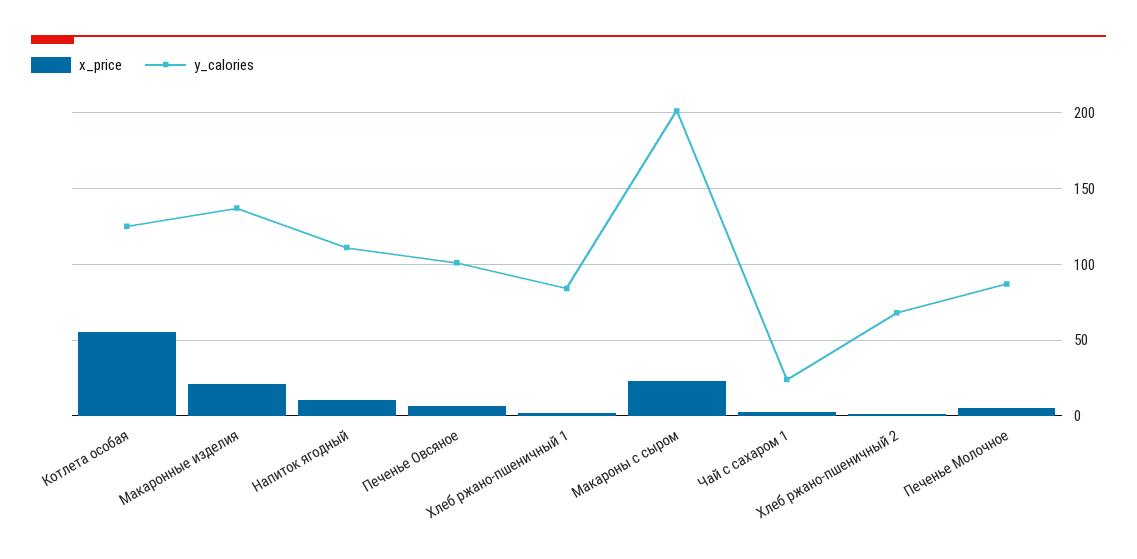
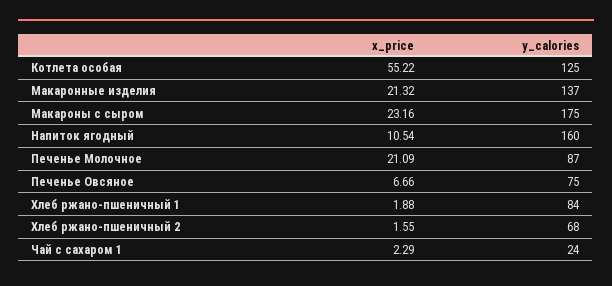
  {
    "x_price": {
      "Котлета особая": 55.22,
      "Макаронные изделия": 21.32,
      "Напиток ягодный": 10.54,
      "Печенье Овсяное": 6.66,
      "Хлеб ржано-пшеничный 1": 1.88,
      "Макароны с сыром": 23.16,
      "Чай с сахаром 1": 2.29,
      "Хлеб ржано-пшеничный 2": 1.55,
-     "Печенье Молочное": 5
+     "Печенье Молочное": 21.09
    },
    "y_calories": {
      "Котлета особая": 125,
      "Макаронные изделия": 137,
-     "Напиток ягодный": 110,
+     "Напиток ягодный": 160,
-     "Печенье Овсяное": 100,
+     "Печенье Овсяное": 75,
      "Хлеб ржано-пшеничный 1": 84,
-     "Макароны с сыром": 200,
+     "Макароны с сыром": 175,
      "Чай с сахаром 1": 24,
      "Хлеб ржано-пшеничный 2": 68,
      "Печенье Молочное": 87
    }
  }

